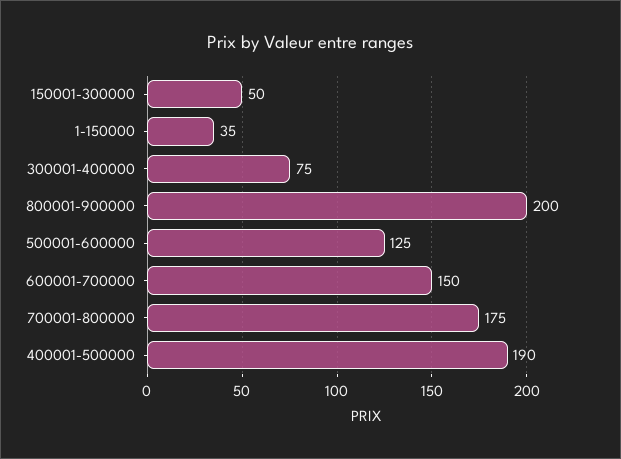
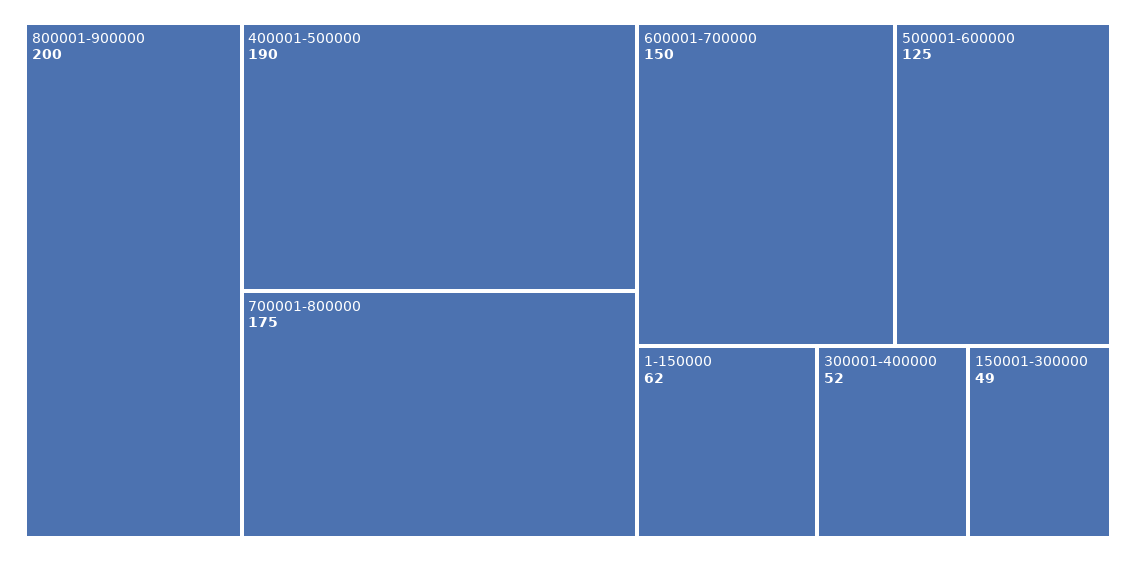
  {
-   "150001-300000": 50,
+   "150001-300000": 49,
-   "1-150000": 35,
+   "1-150000": 62,
-   "300001-400000": 75,
+   "300001-400000": 52,
    "800001-900000": 200,
    "500001-600000": 125,
    "600001-700000": 150,
    "700001-800000": 175,
    "400001-500000": 190
  }

